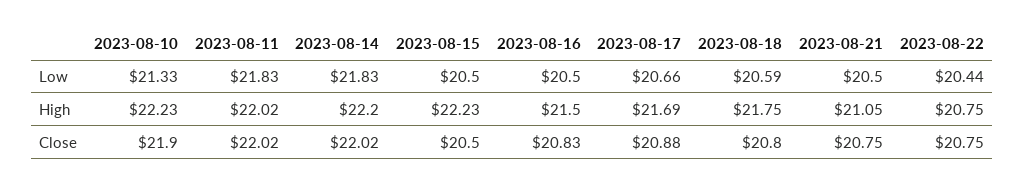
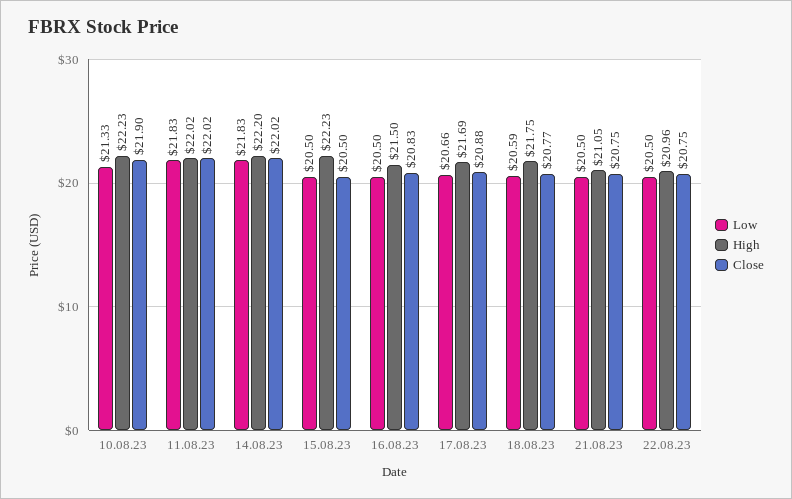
  {
    "Low": {
      "2023-08-10": 21.33,
      "2023-08-11": 21.83,
      "2023-08-14": 21.83,
      "2023-08-15": 20.5,
      "2023-08-16": 20.5,
      "2023-08-17": 20.66,
      "2023-08-18": 20.59,
      "2023-08-21": 20.5,
-     "2023-08-22": 20.44
+     "2023-08-22": 20.5
    },
    "High": {
      "2023-08-10": 22.23,
      "2023-08-11": 22.02,
      "2023-08-14": 22.2,
      "2023-08-15": 22.23,
      "2023-08-16": 21.5,
      "2023-08-17": 21.69,
      "2023-08-18": 21.75,
      "2023-08-21": 21.05,
-     "2023-08-22": 20.75
+     "2023-08-22": 20.96
    },
    "Close": {
      "2023-08-10": 21.9,
      "2023-08-11": 22.02,
      "2023-08-14": 22.02,
      "2023-08-15": 20.5,
      "2023-08-16": 20.83,
      "2023-08-17": 20.88,
-     "2023-08-18": 20.8,
+     "2023-08-18": 20.77,
      "2023-08-21": 20.75,
      "2023-08-22": 20.75
    }
  }

